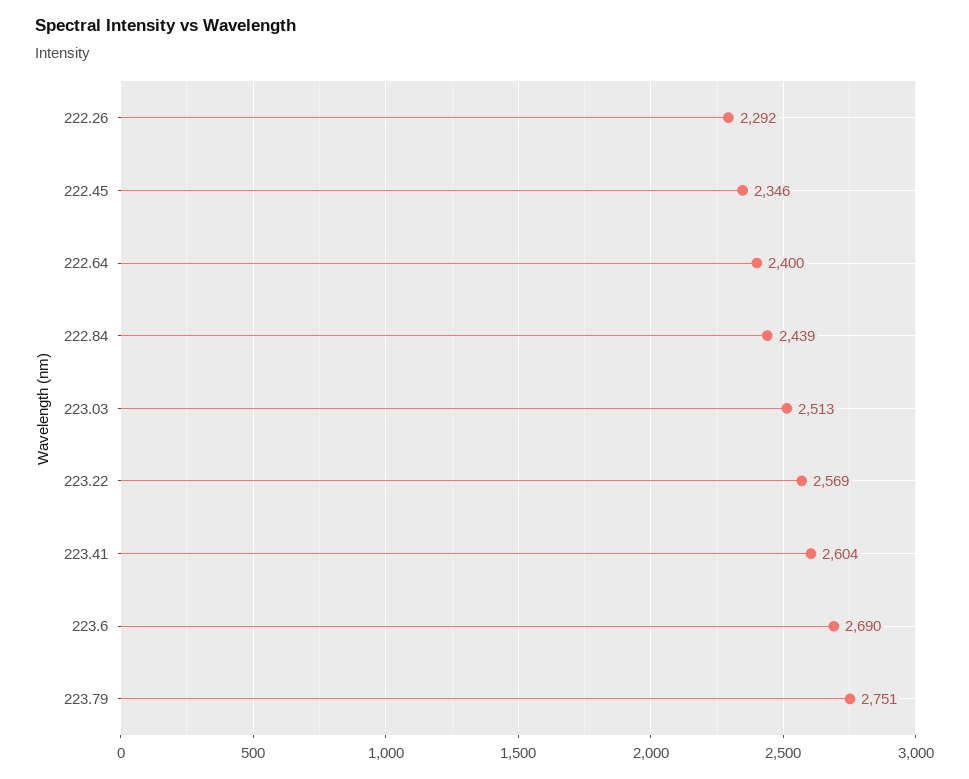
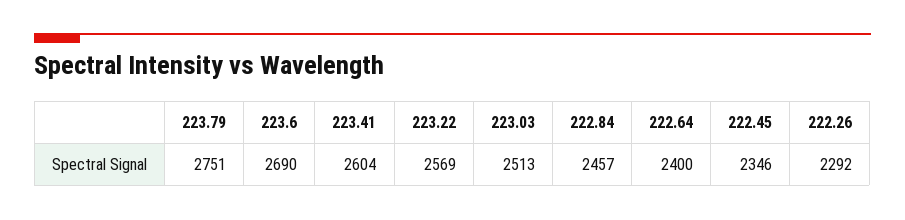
  {
    "222.26": 2292,
    "222.45": 2346,
    "222.64": 2400,
-   "222.84": 2439,
+   "222.84": 2457,
    "223.03": 2513,
    "223.22": 2569,
    "223.41": 2604,
    "223.6": 2690,
    "223.79": 2751
  }

